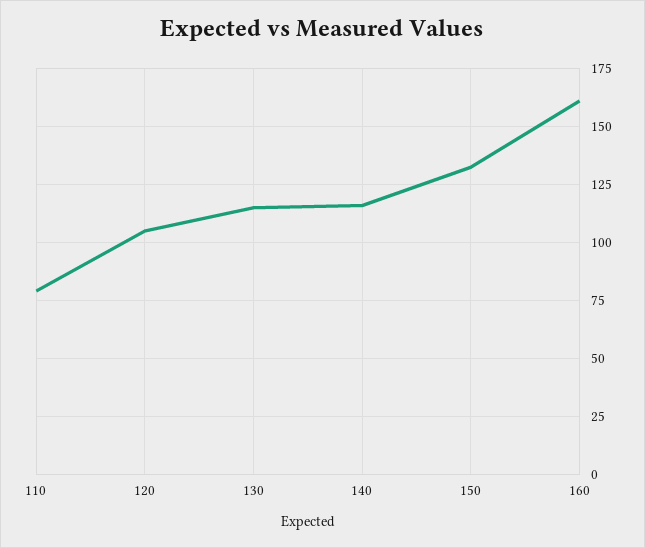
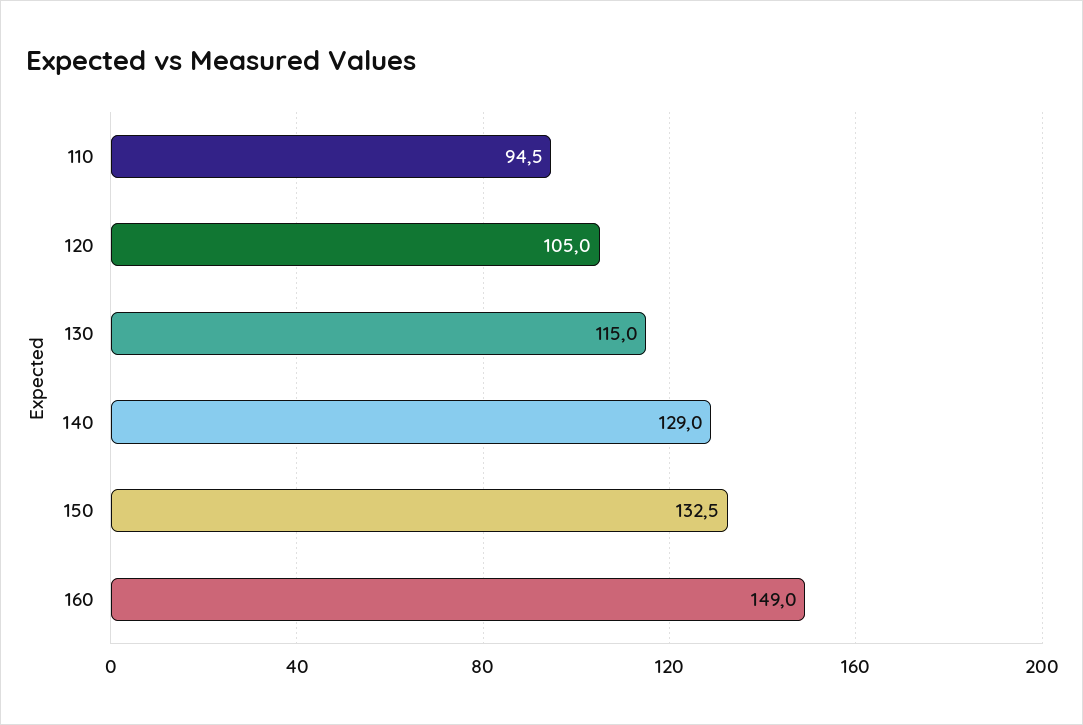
  {
-   "110": 80,
+   "110": 94.5,
    "120": 105,
    "130": 115,
-   "140": 115,
+   "140": 129,
    "150": 132.5,
-   "160": 160
+   "160": 149
  }

